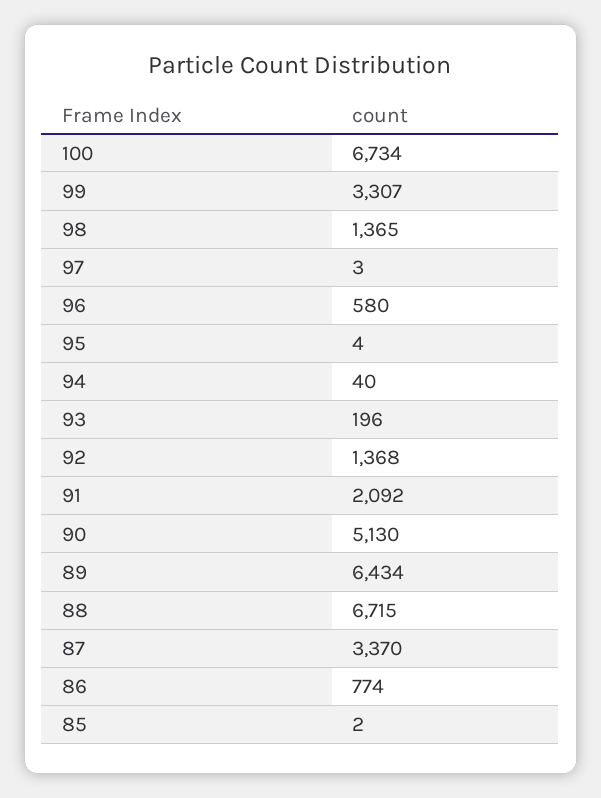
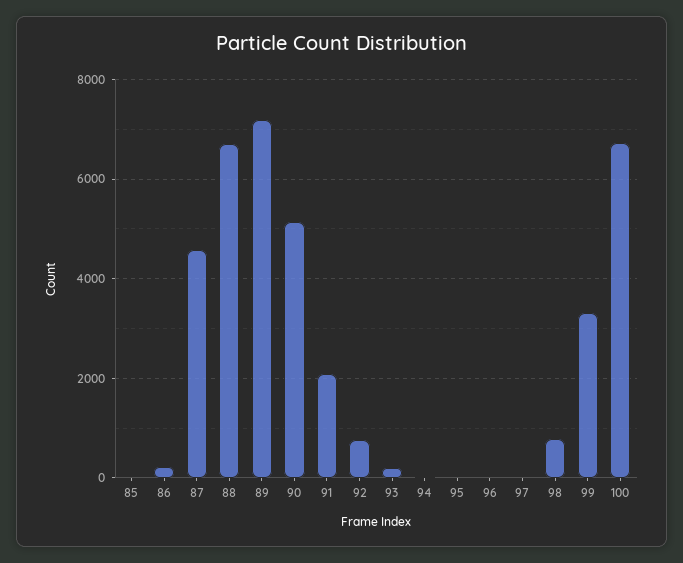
  {
    "100": 6734,
    "99": 3307,
-   "98": 1365,
+   "98": 800,
    "97": 3,
-   "96": 580,
+   "96": 0,
    "95": 4,
    "94": 40,
    "93": 196,
-   "92": 1368,
+   "92": 800,
    "91": 2092,
    "90": 5130,
-   "89": 6434,
+   "89": 7200,
    "88": 6715,
-   "87": 3370,
+   "87": 4600,
-   "86": 774,
+   "86": 200,
    "85": 2
  }

